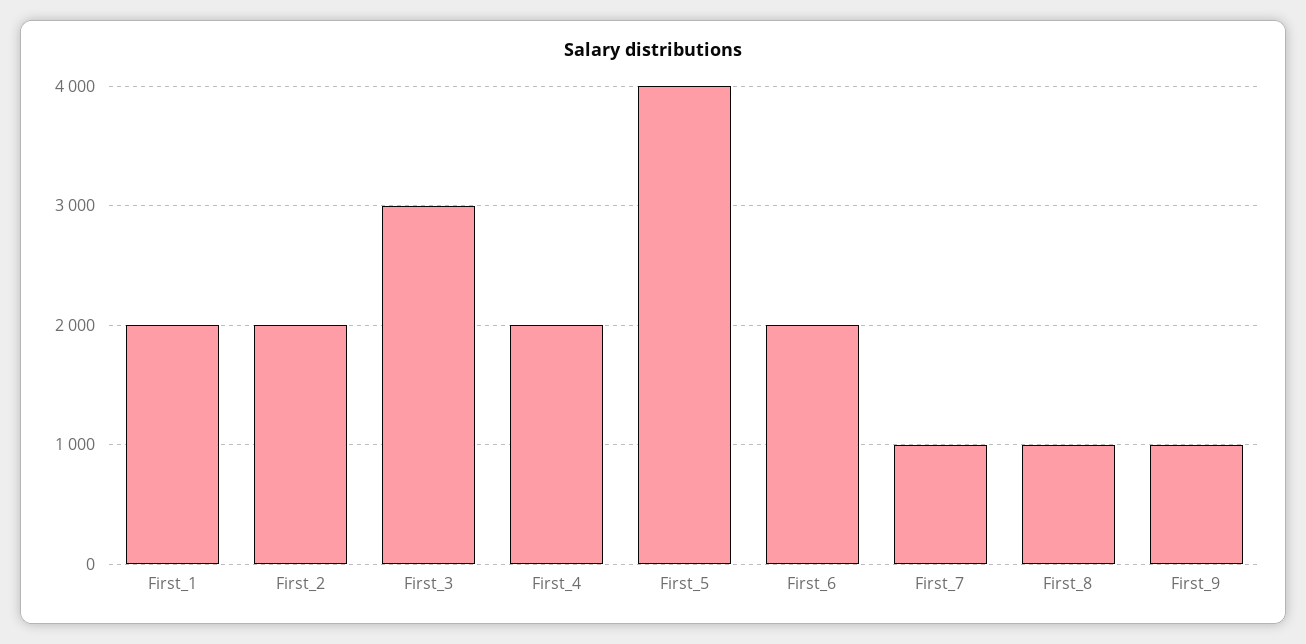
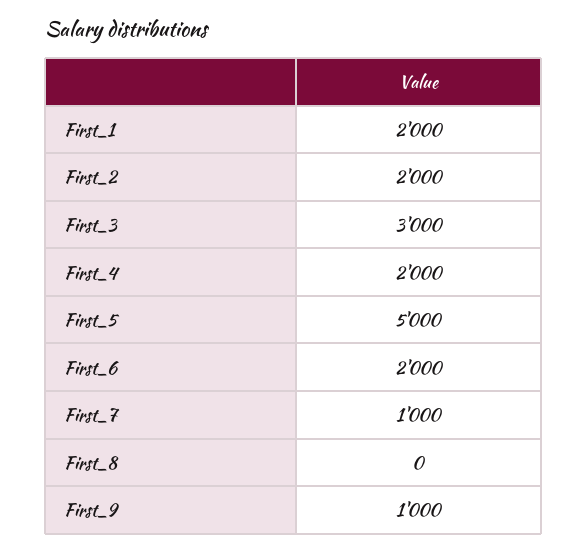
  {
    "First_1": 2000,
    "First_2": 2000,
    "First_3": 3000,
    "First_4": 2000,
-   "First_5": 4000,
+   "First_5": 5000,
    "First_6": 2000,
    "First_7": 1000,
-   "First_8": 1000,
+   "First_8": 0,
    "First_9": 1000
  }

